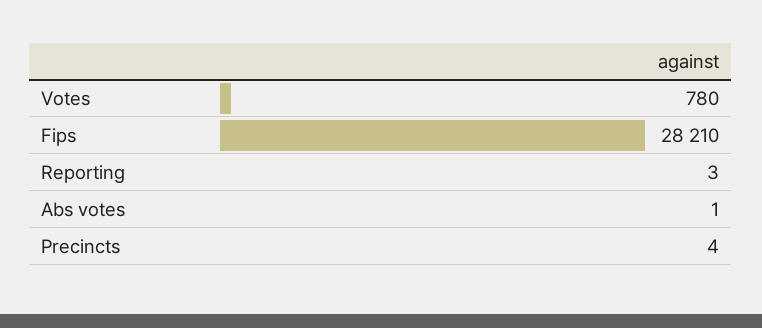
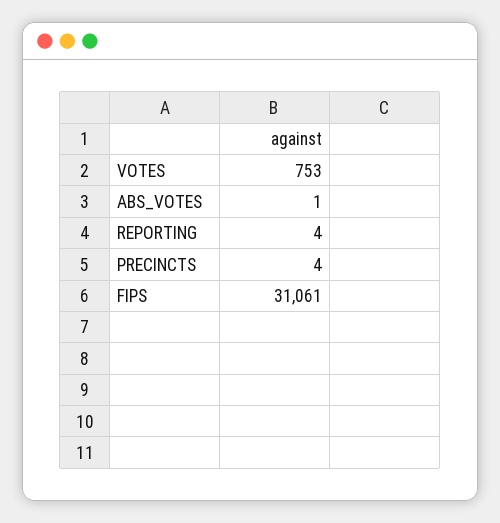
  {
-   "Votes": 780,
+   "Votes": 753,
-   "Fips": 28210,
+   "Fips": 31061,
-   "Reporting": 3,
+   "Reporting": 4,
    "Abs votes": 1,
    "Precincts": 4
  }

